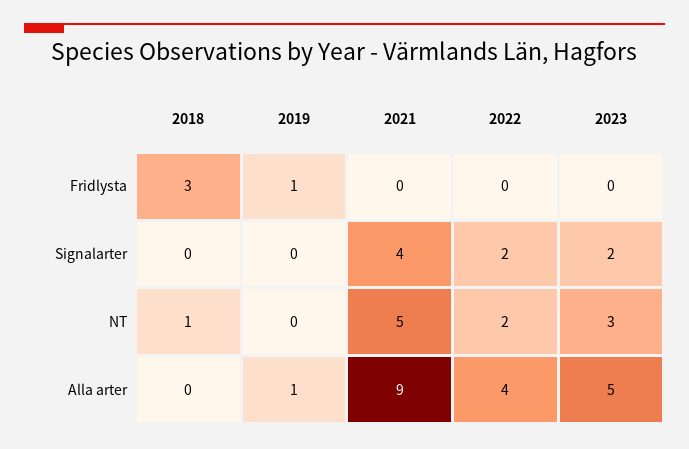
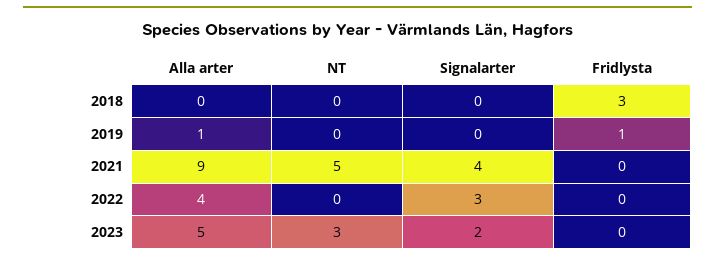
  {
    "2018": {
      "Fridlysta": 3,
      "Signalarter": 0,
-     "NT": 1,
+     "NT": 0,
      "Alla arter": 0
    },
    "2019": {
      "Fridlysta": 1,
      "Signalarter": 0,
      "NT": 0,
      "Alla arter": 1
    },
    "2021": {
      "Fridlysta": 0,
      "Signalarter": 4,
      "NT": 5,
      "Alla arter": 9
    },
    "2022": {
      "Fridlysta": 0,
-     "Signalarter": 2,
+     "Signalarter": 3,
-     "NT": 2,
+     "NT": 0,
      "Alla arter": 4
    },
    "2023": {
      "Fridlysta": 0,
      "Signalarter": 2,
      "NT": 3,
      "Alla arter": 5
    }
  }

